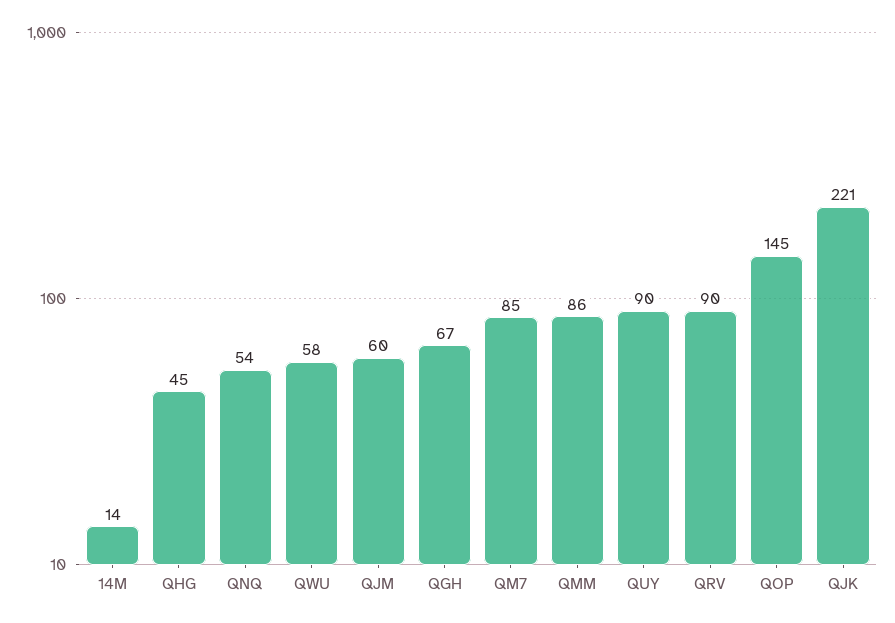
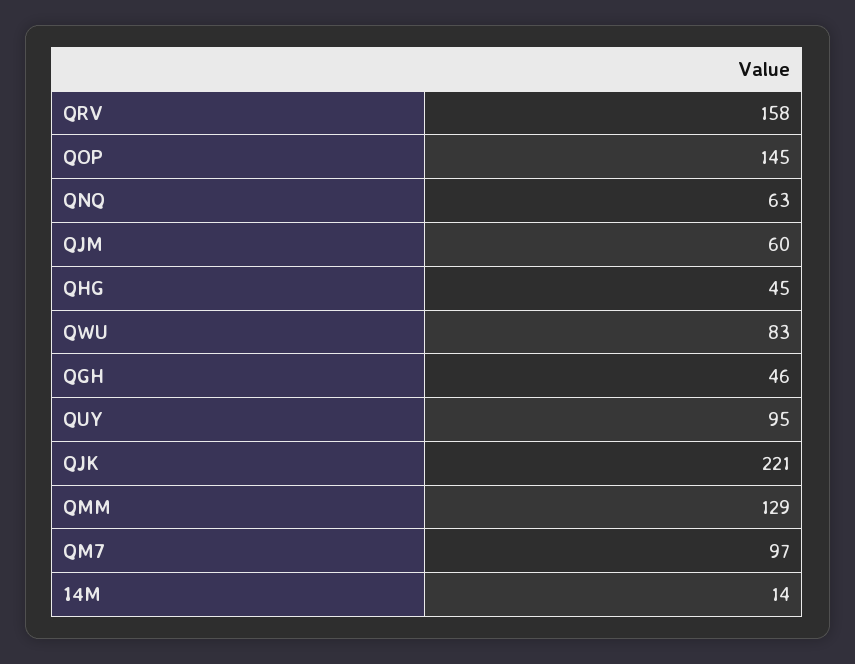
  {
    "14M": 14,
    "QHG": 45,
-   "QNQ": 54,
+   "QNQ": 63,
-   "QWU": 58,
+   "QWU": 83,
    "QJM": 60,
-   "QGH": 67,
+   "QGH": 46,
-   "QM7": 85,
+   "QM7": 97,
-   "QMM": 86,
+   "QMM": 129,
-   "QUY": 90,
+   "QUY": 95,
-   "QRV": 90,
+   "QRV": 158,
    "QOP": 145,
    "QJK": 221
  }

